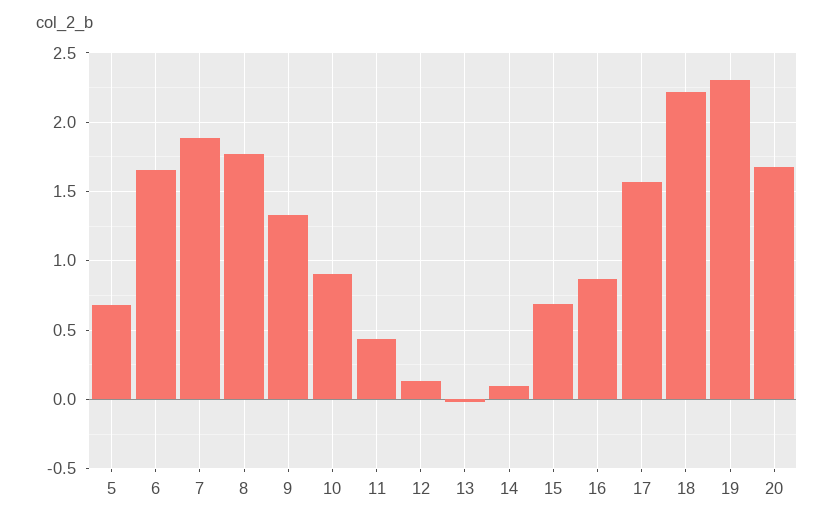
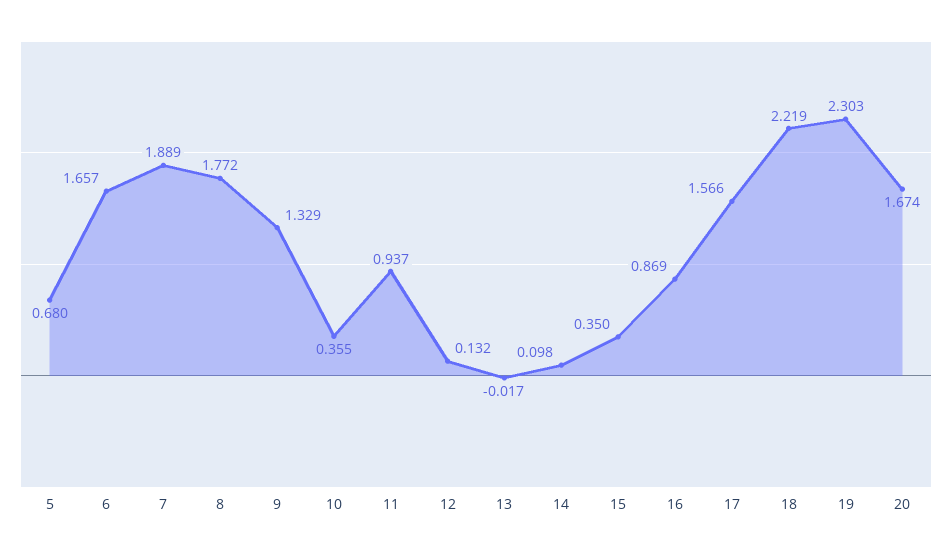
  {
    "5": 0.68,
    "6": 1.657,
    "7": 1.889,
    "8": 1.772,
    "9": 1.329,
-   "10": 0.9,
+   "10": 0.355,
-   "11": 0.45,
+   "11": 0.937,
    "12": 0.132,
    "13": -0.017,
    "14": 0.098,
-   "15": 0.7,
+   "15": 0.35,
    "16": 0.869,
    "17": 1.566,
    "18": 2.219,
    "19": 2.303,
    "20": 1.674
  }

